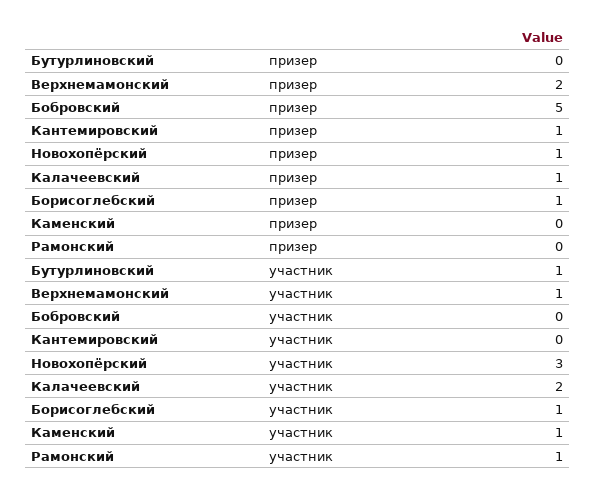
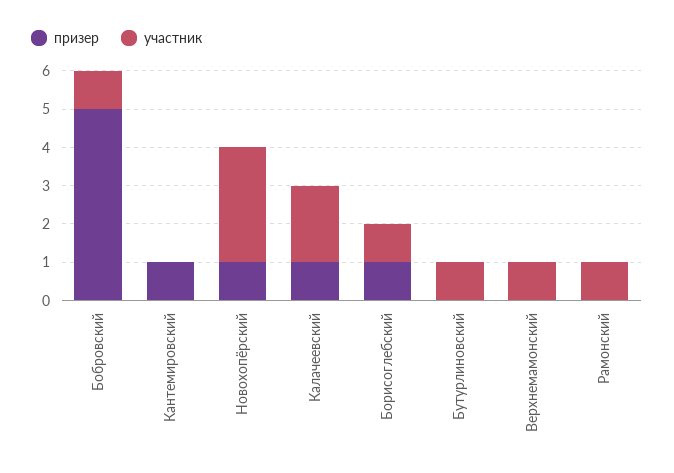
  {
    "призер": {
      "Бутурлиновский": 0,
-     "Верхнемамонский": 2,
+     "Верхнемамонский": 0,
      "Бобровский": 5,
      "Кантемировский": 1,
      "Новохопёрский": 1,
      "Калачеевский": 1,
      "Борисоглебский": 1,
-     "Каменский": 0,
      "Рамонский": 0
    },
    "участник": {
      "Бутурлиновский": 1,
      "Верхнемамонский": 1,
-     "Бобровский": 0,
+     "Бобровский": 1,
      "Кантемировский": 0,
      "Новохопёрский": 3,
      "Калачеевский": 2,
      "Борисоглебский": 1,
-     "Каменский": 1,
      "Рамонский": 1
    }
  }

